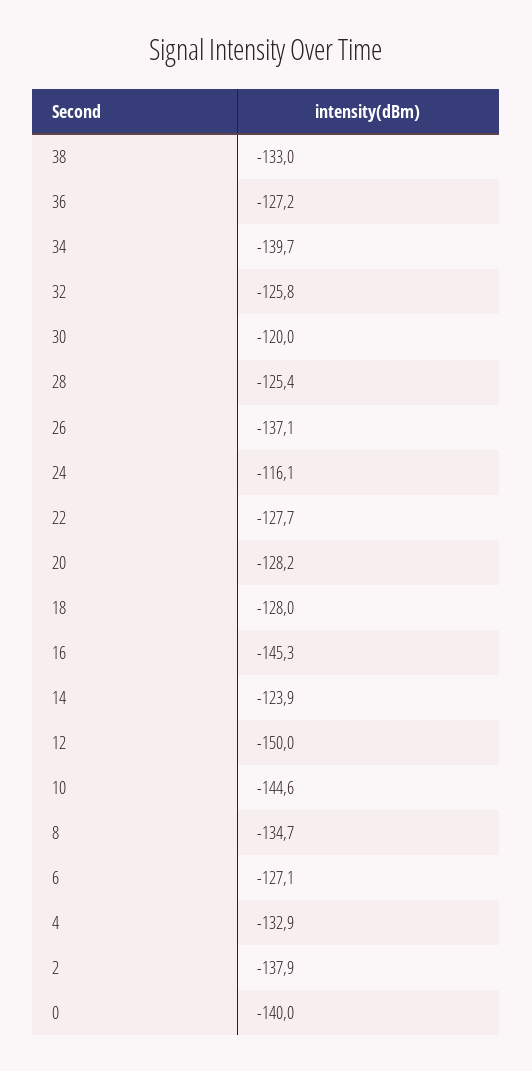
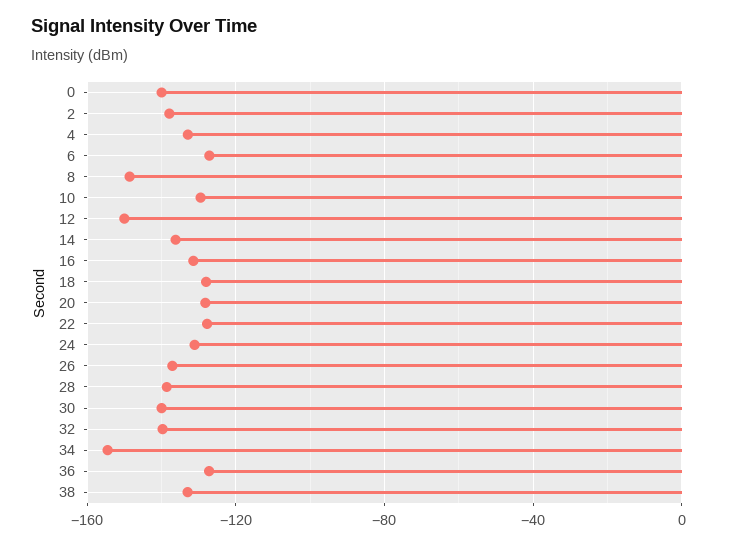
  {
    "38": -133,
    "36": -127.2,
-   "34": -139.7,
+   "34": -155,
-   "32": -125.8,
+   "32": -140,
-   "30": -120,
+   "30": -140,
-   "28": -125.4,
+   "28": -140,
    "26": -137.1,
-   "24": -116.1,
+   "24": -130,
    "22": -127.7,
    "20": -128.2,
    "18": -128,
-   "16": -145.3,
+   "16": -130,
-   "14": -123.9,
+   "14": -135,
    "12": -150,
-   "10": -144.6,
+   "10": -130,
-   "8": -134.7,
+   "8": -150,
    "6": -127.1,
    "4": -132.9,
    "2": -137.9,
    "0": -140
  }

